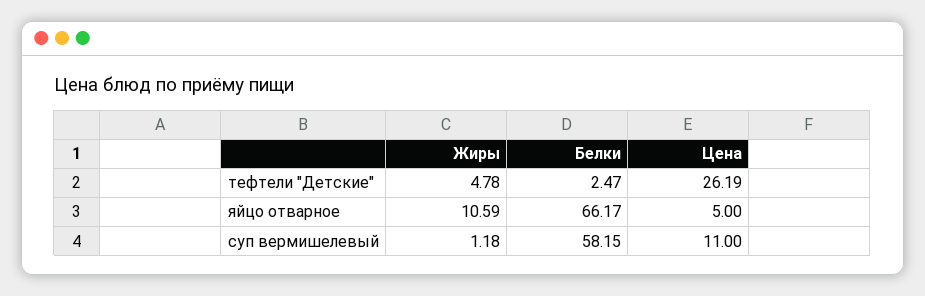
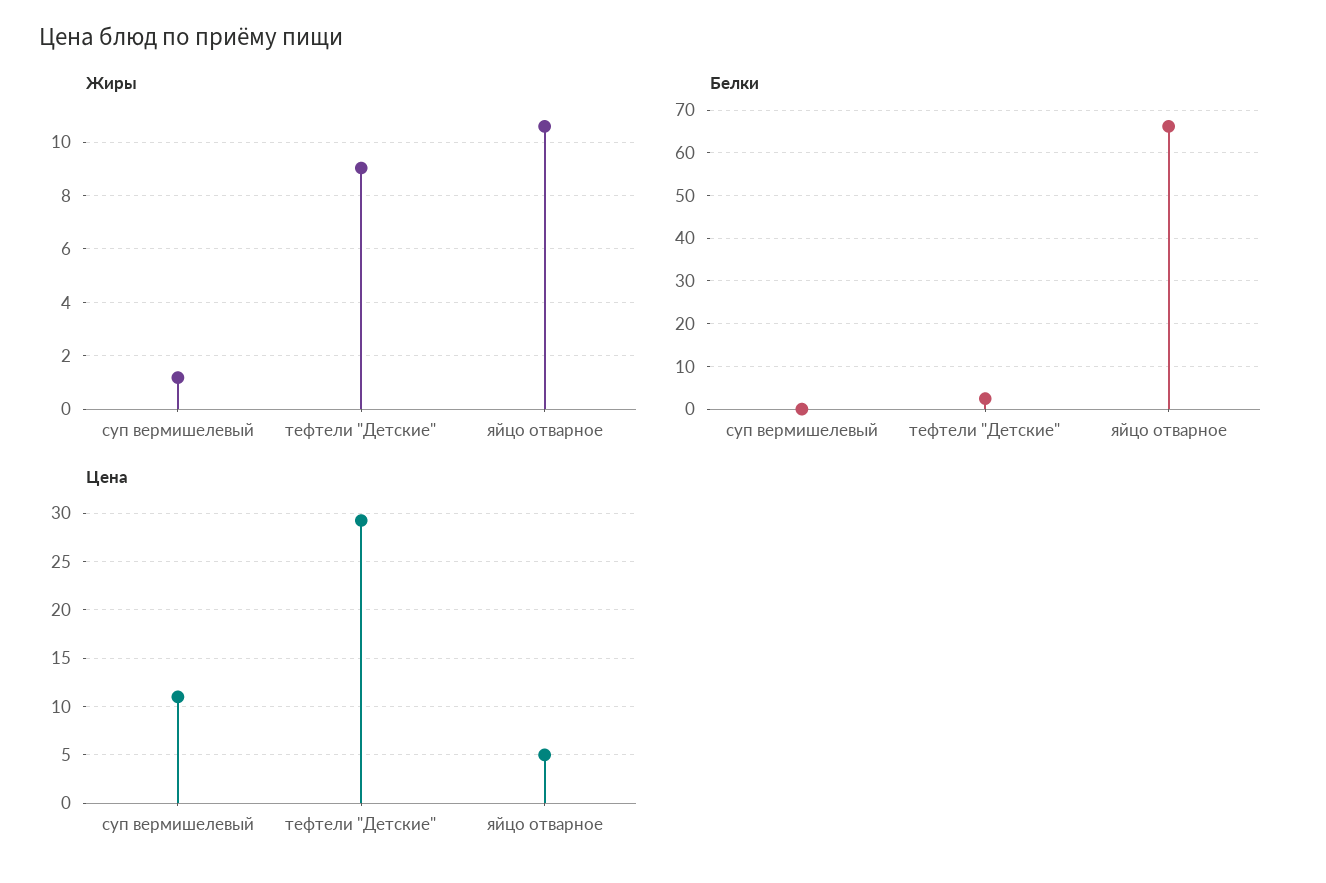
  {
    "Жиры": {
-     "тефтели \"Детские\"": 4.78,
+     "тефтели \"Детские\"": 9,
      "яйцо отварное": 10.59,
      "суп вермишелевый": 1.18
    },
    "Белки": {
      "тефтели \"Детские\"": 2.47,
      "яйцо отварное": 66.17,
-     "суп вермишелевый": 58.15
+     "суп вермишелевый": 0
    },
    "Цена": {
-     "тефтели \"Детские\"": 26.19,
+     "тефтели \"Детские\"": 29,
      "яйцо отварное": 5,
      "суп вермишелевый": 11
    }
  }

